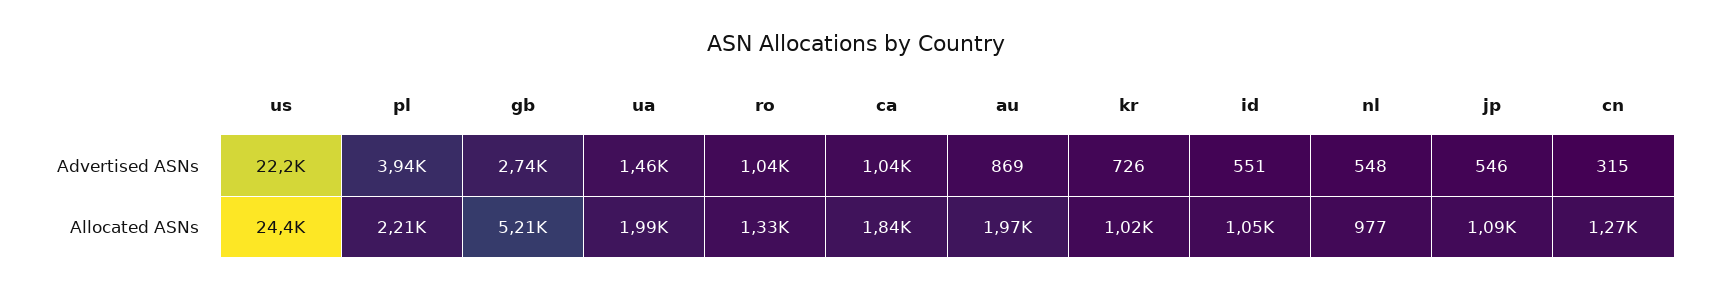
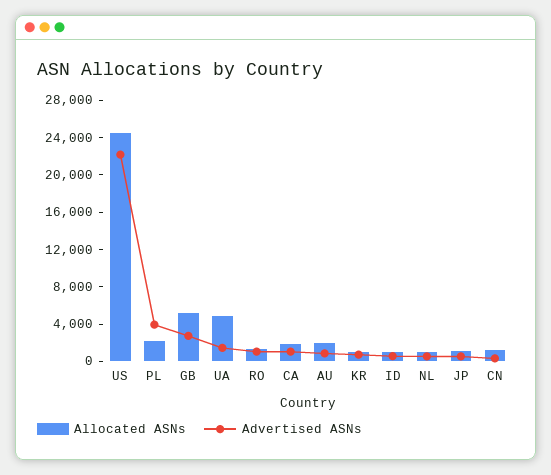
  {
    "Advertised ASNs": {
      "us": 22200,
      "pl": 3940,
      "gb": 2740,
      "ua": 1460,
      "ro": 1040,
      "ca": 1040,
      "au": 869,
      "kr": 726,
      "id": 551,
      "nl": 548,
      "jp": 546,
      "cn": 315
    },
    "Allocated ASNs": {
      "us": 24400,
      "pl": 2210,
      "gb": 5210,
-     "ua": 1990,
+     "ua": 5000,
      "ro": 1330,
      "ca": 1840,
      "au": 1970,
      "kr": 1020,
      "id": 1050,
      "nl": 977,
      "jp": 1090,
      "cn": 1270
    }
  }

